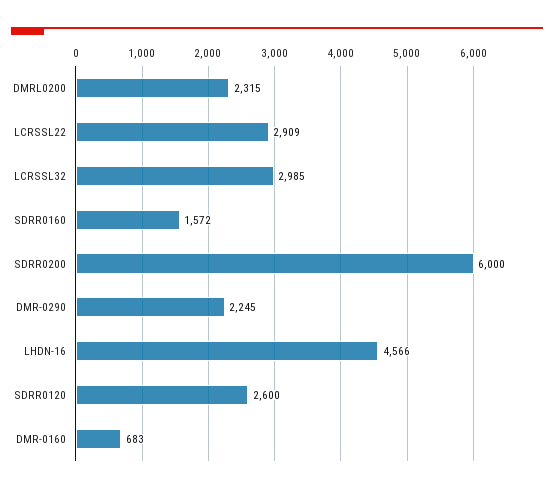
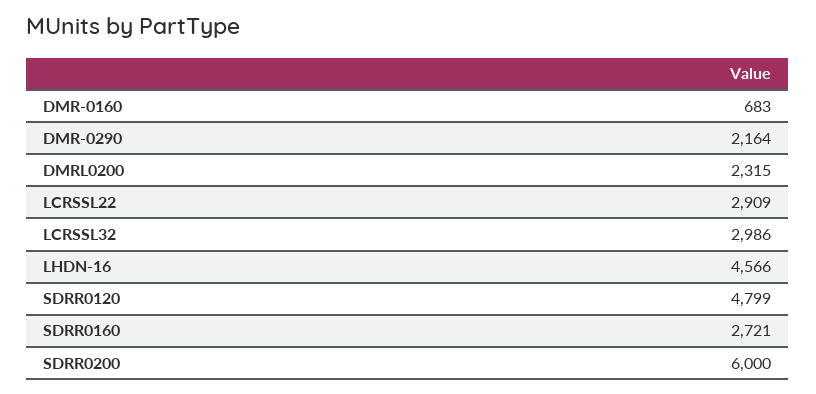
  {
    "DMRL0200": 2315,
    "LCRSSL22": 2909,
-   "LCRSSL32": 2985,
+   "LCRSSL32": 2986,
-   "SDRR0160": 1572,
+   "SDRR0160": 2721,
    "SDRR0200": 6000,
-   "DMR-0290": 2245,
+   "DMR-0290": 2164,
    "LHDN-16": 4566,
-   "SDRR0120": 2600,
+   "SDRR0120": 4799,
    "DMR-0160": 683
  }

